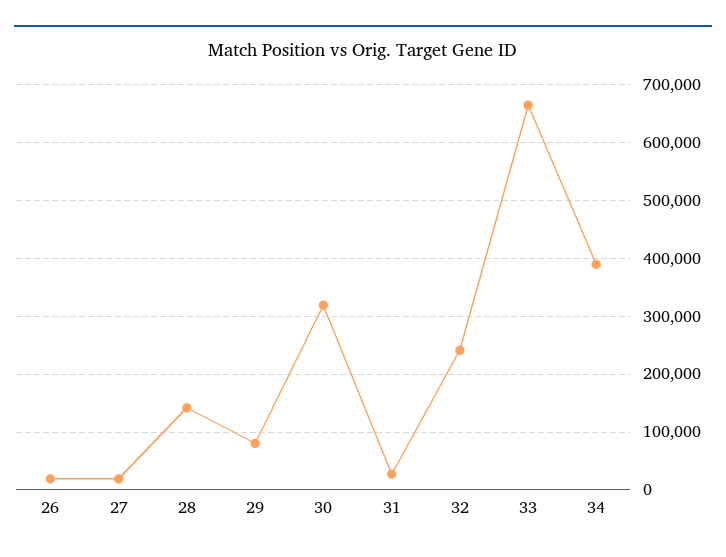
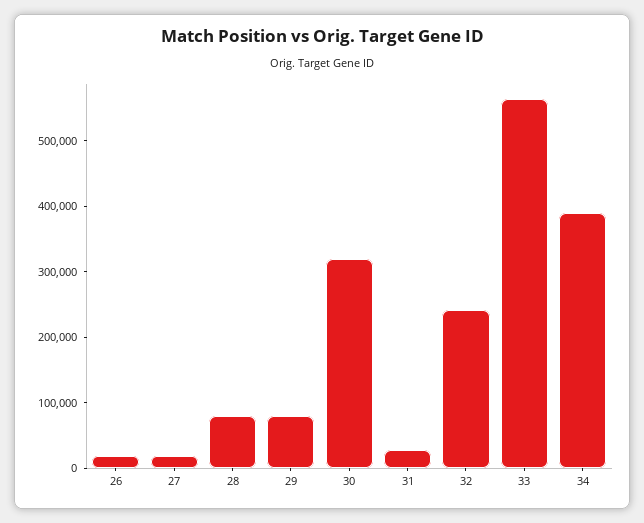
  {
    "26": 20000,
    "27": 20000,
-   "28": 140000,
+   "28": 80000,
    "29": 80000,
    "30": 320000,
    "31": 20000,
    "32": 240000,
-   "33": 660000,
+   "33": 560000,
    "34": 380000
  }

